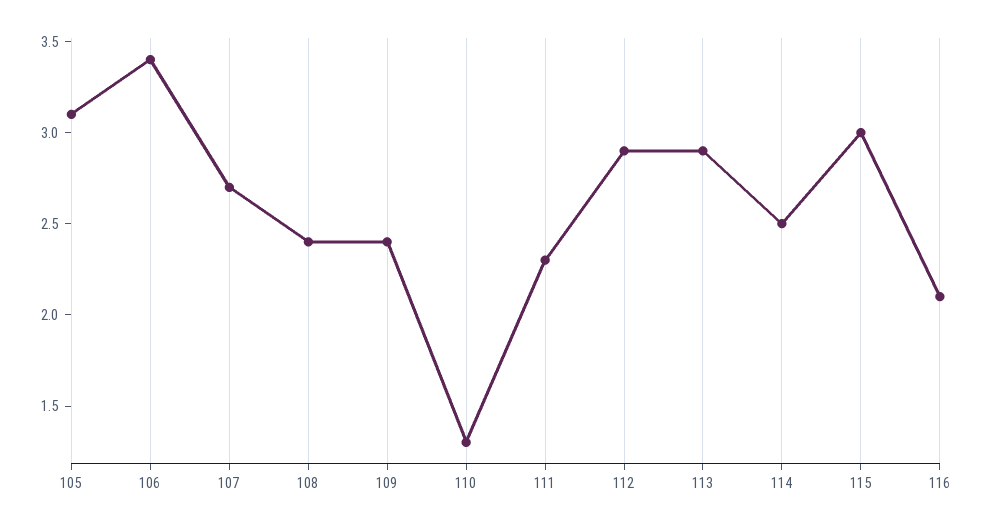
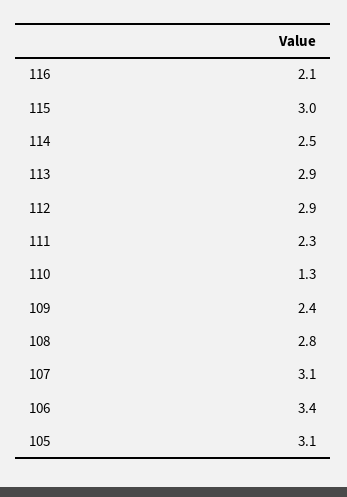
  {
    "105": 3.1,
    "106": 3.4,
-   "107": 2.7,
+   "107": 3.1,
-   "108": 2.4,
+   "108": 2.8,
    "109": 2.4,
    "110": 1.3,
    "111": 2.3,
    "112": 2.9,
    "113": 2.9,
    "114": 2.5,
    "115": 3,
    "116": 2.1
  }

